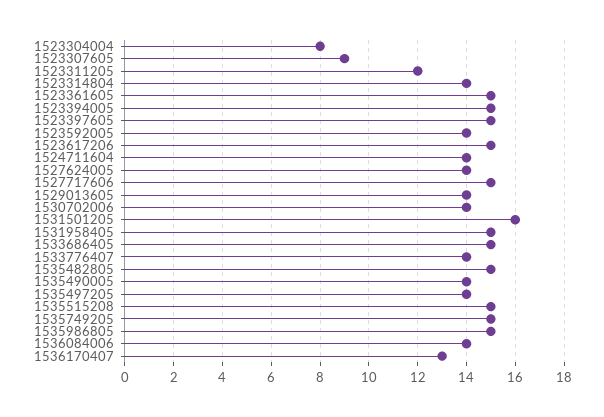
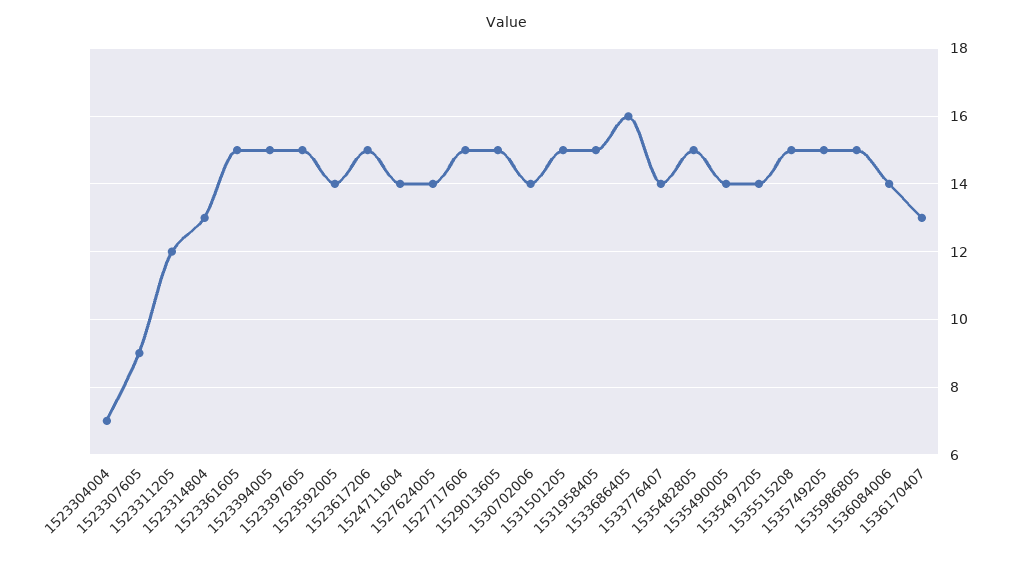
  {
-   "1523304004": 8,
+   "1523304004": 7,
    "1523307605": 9,
    "1523311205": 12,
-   "1523314804": 14,
+   "1523314804": 13,
    "1523361605": 15,
    "1523394005": 15,
    "1523397605": 15,
    "1523592005": 14,
    "1523617206": 15,
    "1524711604": 14,
    "1527624005": 14,
    "1527717606": 15,
-   "1529013605": 14,
+   "1529013605": 15,
    "1530702006": 14,
-   "1531501205": 16,
+   "1531501205": 15,
    "1531958405": 15,
-   "1533686405": 15,
+   "1533686405": 16,
    "1533776407": 14,
    "1535482805": 15,
    "1535490005": 14,
    "1535497205": 14,
    "1535515208": 15,
    "1535749205": 15,
    "1535986805": 15,
    "1536084006": 14,
    "1536170407": 13
  }

